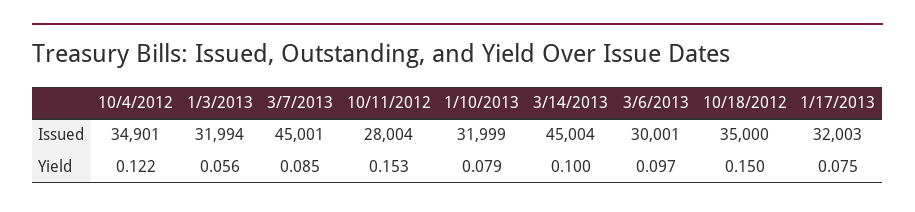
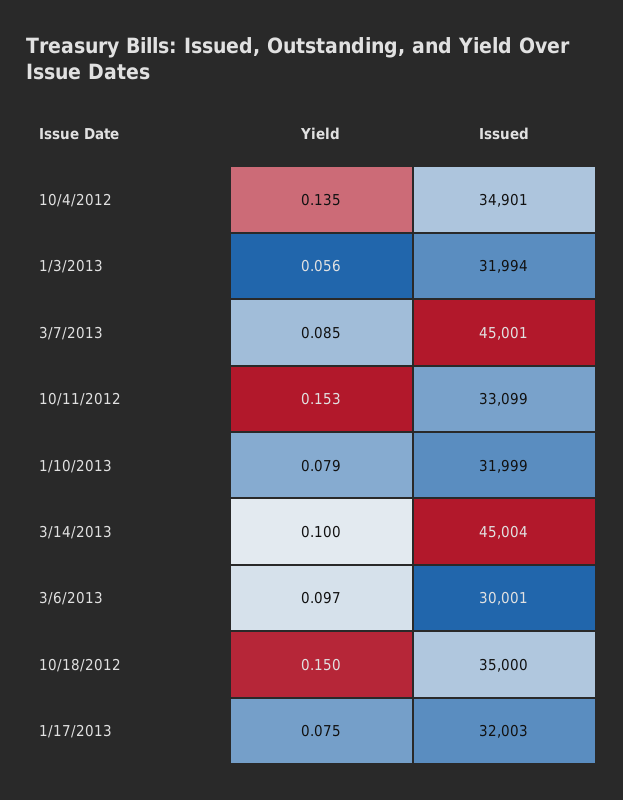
  {
    "10/4/2012": {
      "Issued": 34901,
-     "Yield": 0.122
+     "Yield": 0.135
    },
    "1/3/2013": {
      "Issued": 31994,
      "Yield": 0.056
    },
    "3/7/2013": {
      "Issued": 45001,
      "Yield": 0.085
    },
    "10/11/2012": {
-     "Issued": 28004,
+     "Issued": 33099,
      "Yield": 0.153
    },
    "1/10/2013": {
      "Issued": 31999,
      "Yield": 0.079
    },
    "3/14/2013": {
      "Issued": 45004,
      "Yield": 0.1
    },
    "3/6/2013": {
      "Issued": 30001,
      "Yield": 0.097
    },
    "10/18/2012": {
      "Issued": 35000,
      "Yield": 0.15
    },
    "1/17/2013": {
      "Issued": 32003,
      "Yield": 0.075
    }
  }

